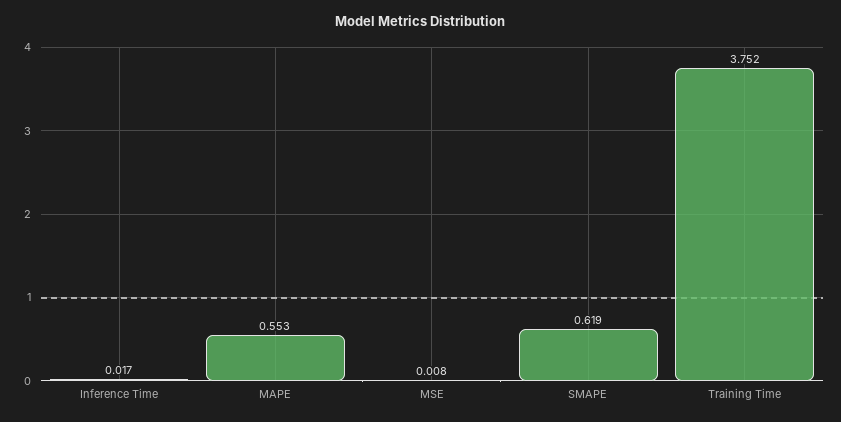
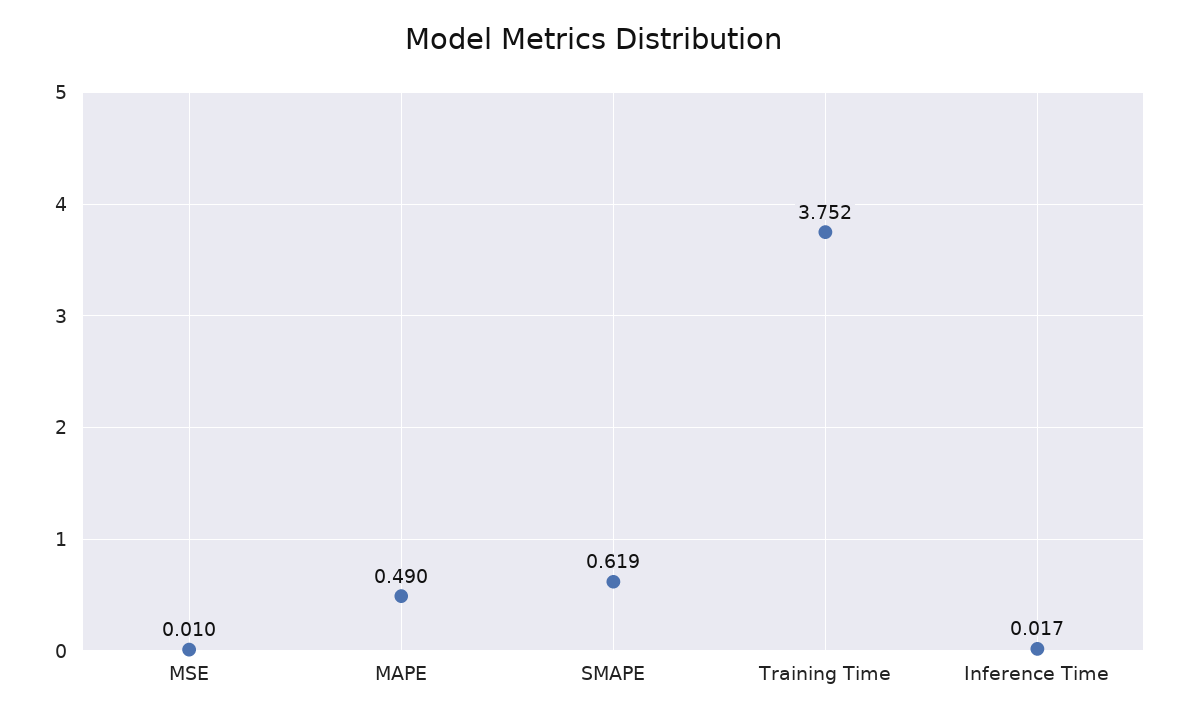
  {
    "Inference Time": 0.017,
-   "MAPE": 0.553,
+   "MAPE": 0.49,
-   "MSE": 0.008,
+   "MSE": 0.01,
    "SMAPE": 0.619,
    "Training Time": 3.752
  }

